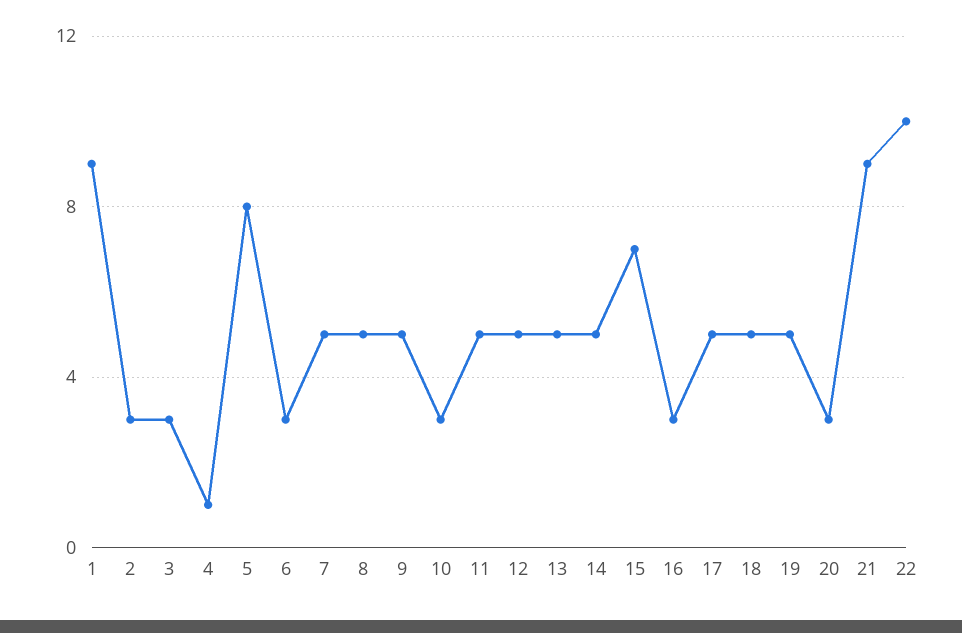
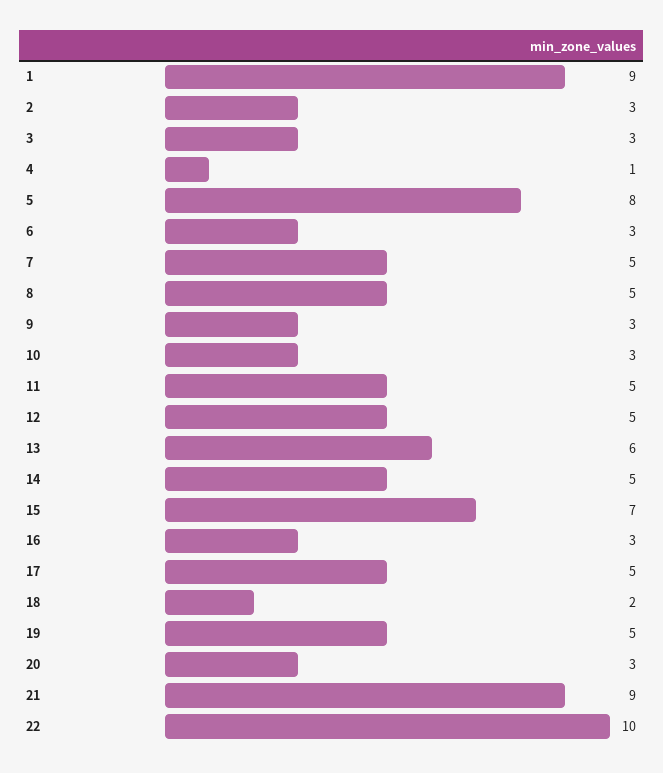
  {
    "1": 9,
    "2": 3,
    "3": 3,
    "4": 1,
    "5": 8,
    "6": 3,
    "7": 5,
    "8": 5,
-   "9": 5,
+   "9": 3,
    "10": 3,
    "11": 5,
    "12": 5,
-   "13": 5,
+   "13": 6,
    "14": 5,
    "15": 7,
    "16": 3,
    "17": 5,
-   "18": 5,
+   "18": 2,
    "19": 5,
    "20": 3,
    "21": 9,
    "22": 10
  }

